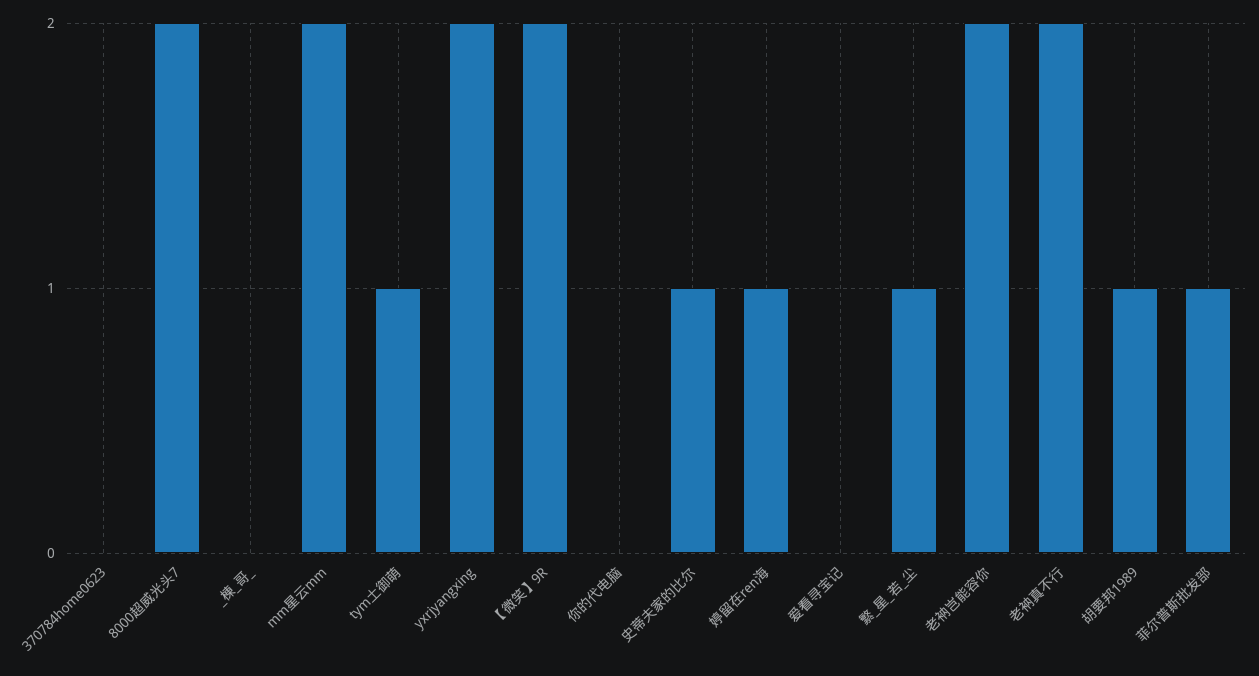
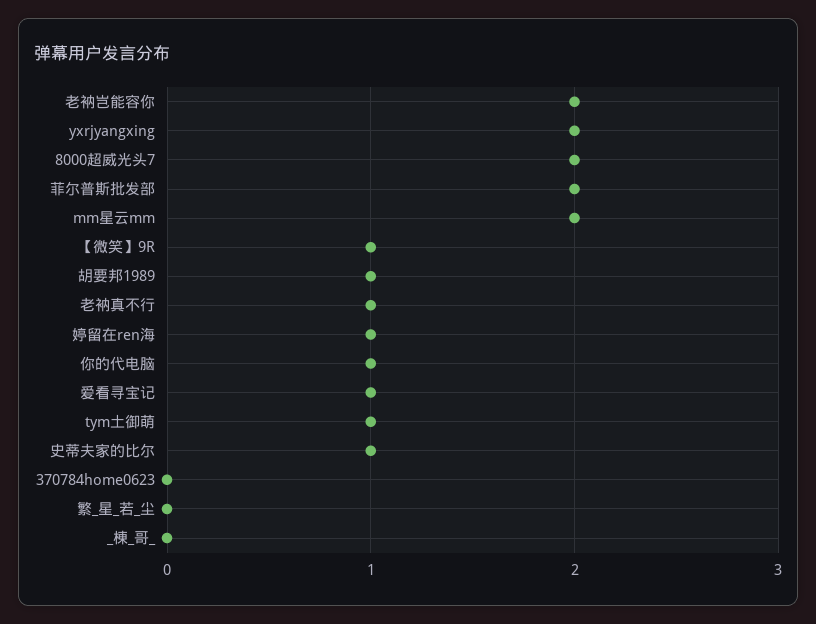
  {
    "370784home0623": 0,
    "8000超威光头7": 2,
    "_棟_哥_": 0,
    "mm星云mm": 2,
    "tym土御萌": 1,
    "yxrjyangxing": 2,
-   "【微笑】9R": 2,
+   "【微笑】9R": 1,
-   "你的代电脑": 0,
+   "你的代电脑": 1,
    "史蒂夫家的比尔": 1,
    "婷留在ren海": 1,
-   "爱看寻宝记": 0,
+   "爱看寻宝记": 1,
-   "繁_星_若_尘": 1,
+   "繁_星_若_尘": 0,
    "老衲岂能容你": 2,
-   "老衲真不行": 2,
+   "老衲真不行": 1,
    "胡要邦1989": 1,
-   "菲尔普斯批发部": 1
+   "菲尔普斯批发部": 2
  }

